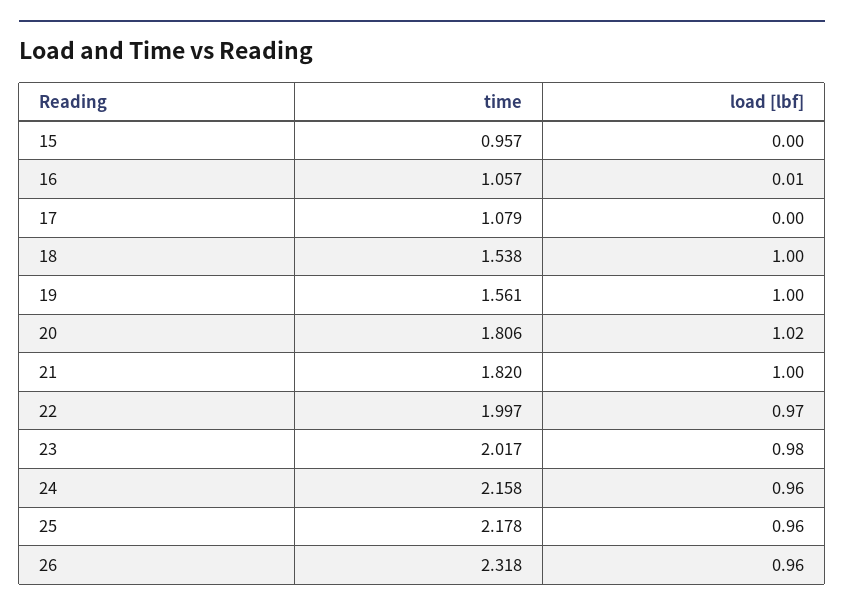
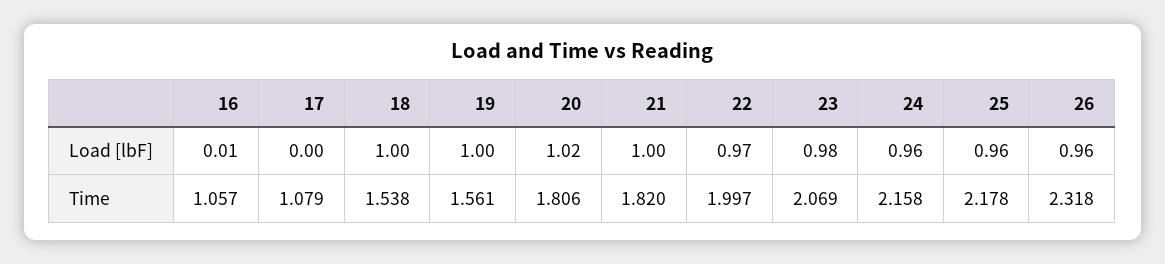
  {
    "time": {
-     "15": 0.957,
      "16": 1.057,
      "17": 1.079,
      "18": 1.538,
      "19": 1.561,
      "20": 1.806,
      "21": 1.82,
      "22": 1.997,
-     "23": 2.017,
+     "23": 2.069,
      "24": 2.158,
      "25": 2.178,
      "26": 2.318
    },
    "load [lbf]": {
-     "15": 0,
      "16": 0.01,
      "17": 0,
      "18": 1,
      "19": 1,
      "20": 1.02,
      "21": 1,
      "22": 0.97,
      "23": 0.98,
      "24": 0.96,
      "25": 0.96,
      "26": 0.96
    }
  }

